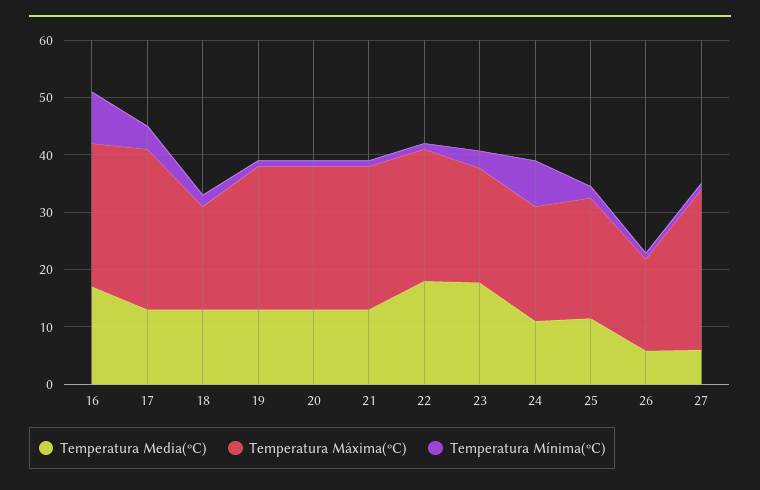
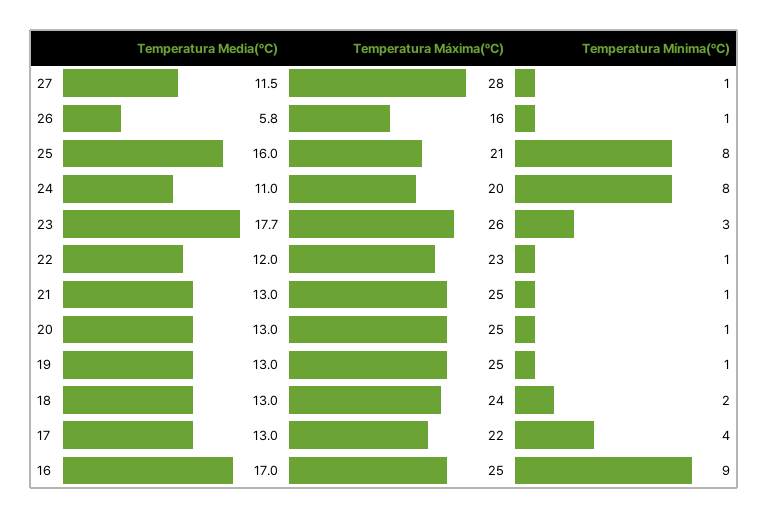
  {
    "Temperatura Media(ºC)": {
      "16": 17,
      "17": 13,
      "18": 13,
      "19": 13,
      "20": 13,
      "21": 13,
-     "22": 18,
+     "22": 12,
      "23": 17.7,
      "24": 11,
-     "25": 12,
+     "25": 16,
      "26": 5.8,
-     "27": 6
+     "27": 11.5
    },
    "Temperatura Máxima(ºC)": {
      "16": 25,
-     "17": 28,
+     "17": 22,
-     "18": 18,
+     "18": 24,
      "19": 25,
      "20": 25,
      "21": 25,
      "22": 23,
-     "23": 20,
+     "23": 26,
      "24": 20,
      "25": 21,
      "26": 16,
      "27": 28
    },
    "Temperatura Mínima(ºC)": {
      "16": 9,
      "17": 4,
      "18": 2,
      "19": 1,
      "20": 1,
      "21": 1,
      "22": 1,
      "23": 3,
      "24": 8,
-     "25": 2,
+     "25": 8,
      "26": 1,
      "27": 1
    }
  }

